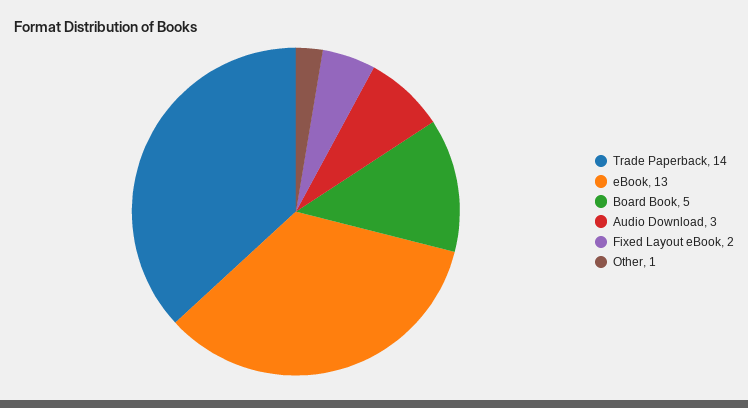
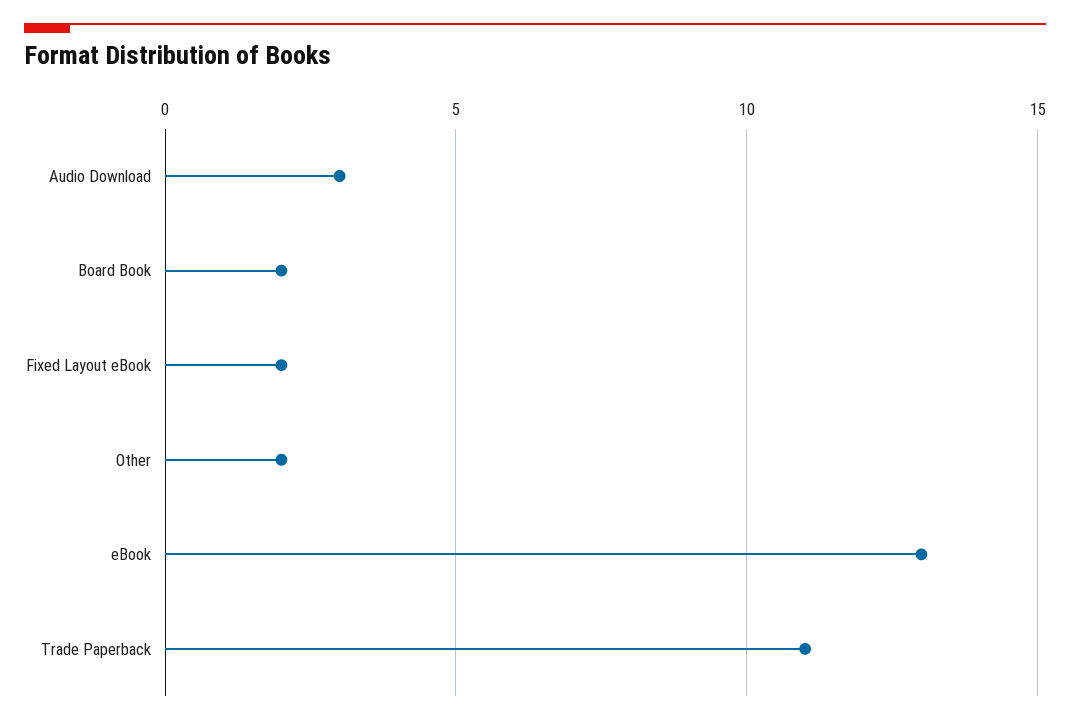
  {
-   "Trade Paperback": 14,
+   "Trade Paperback": 11,
    "eBook": 13,
-   "Board Book": 5,
+   "Board Book": 2,
    "Audio Download": 3,
    "Fixed Layout eBook": 2,
-   "Other": 1
+   "Other": 2
  }

